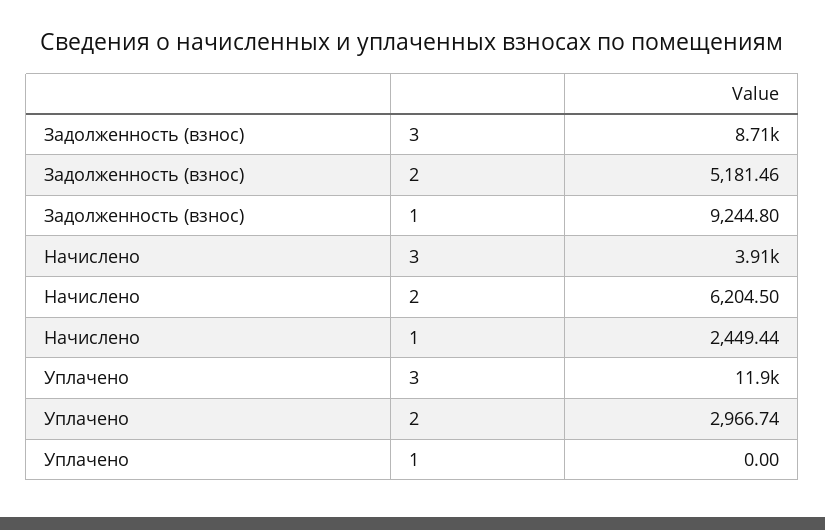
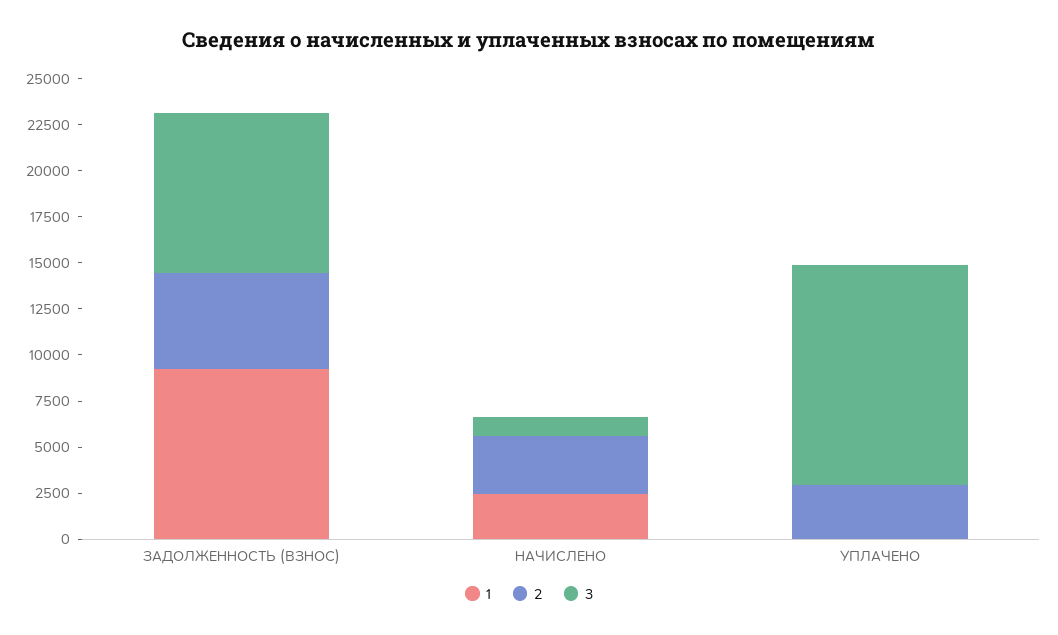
  {
    "3": {
      "Задолженность (взнос)": 8710,
-     "Начислено": 3910,
+     "Начислено": 1000,
      "Уплачено": 11900
    },
    "2": {
      "Задолженность (взнос)": 5181.46,
-     "Начислено": 6204.5,
+     "Начислено": 3000,
      "Уплачено": 2966.74
    },
    "1": {
      "Задолженность (взнос)": 9244.8,
      "Начислено": 2449.44,
      "Уплачено": 0
    }
  }

